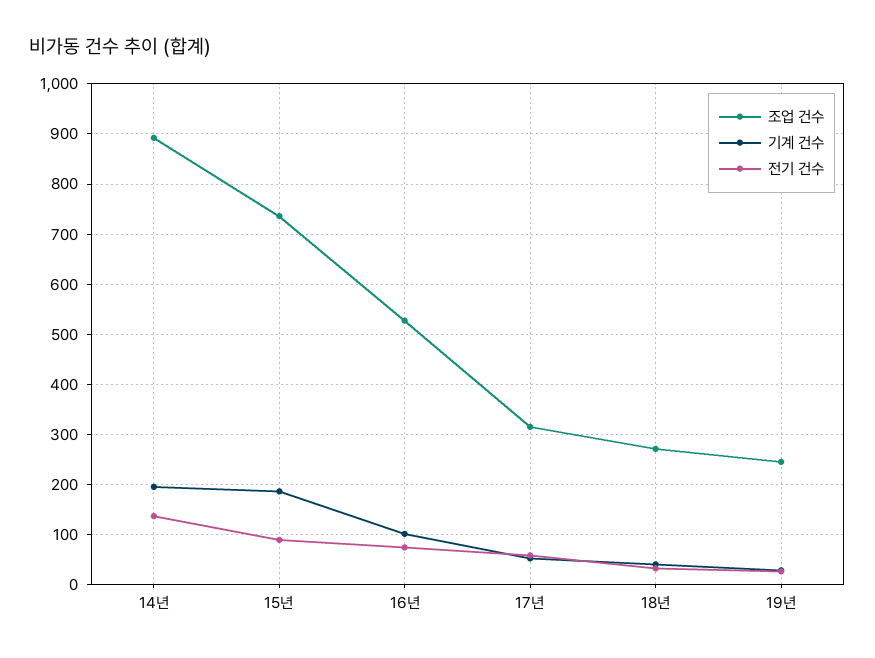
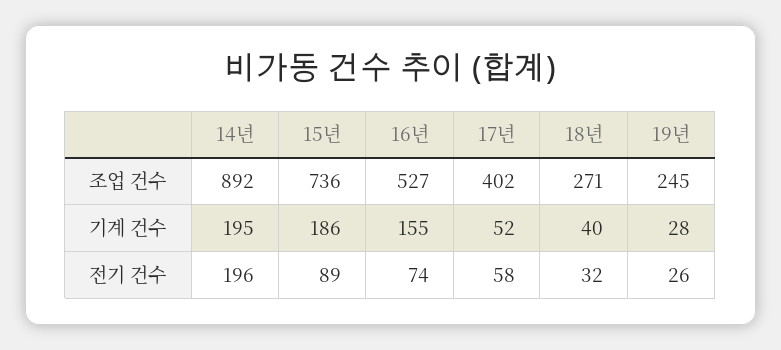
  {
    "조업 건수": {
      "14년": 892,
      "15년": 736,
      "16년": 527,
-     "17년": 320,
+     "17년": 402,
      "18년": 271,
      "19년": 245
    },
    "기계 건수": {
      "14년": 195,
      "15년": 186,
-     "16년": 100,
+     "16년": 155,
      "17년": 52,
      "18년": 40,
      "19년": 28
    },
    "전기 건수": {
-     "14년": 140,
+     "14년": 196,
      "15년": 89,
      "16년": 74,
      "17년": 58,
      "18년": 32,
      "19년": 26
    }
  }

